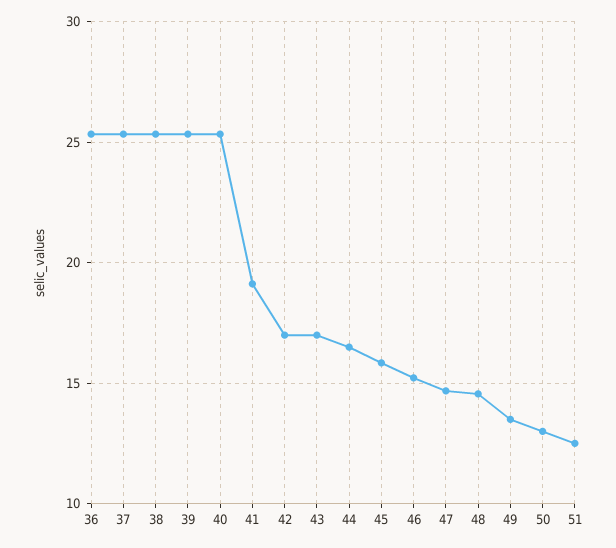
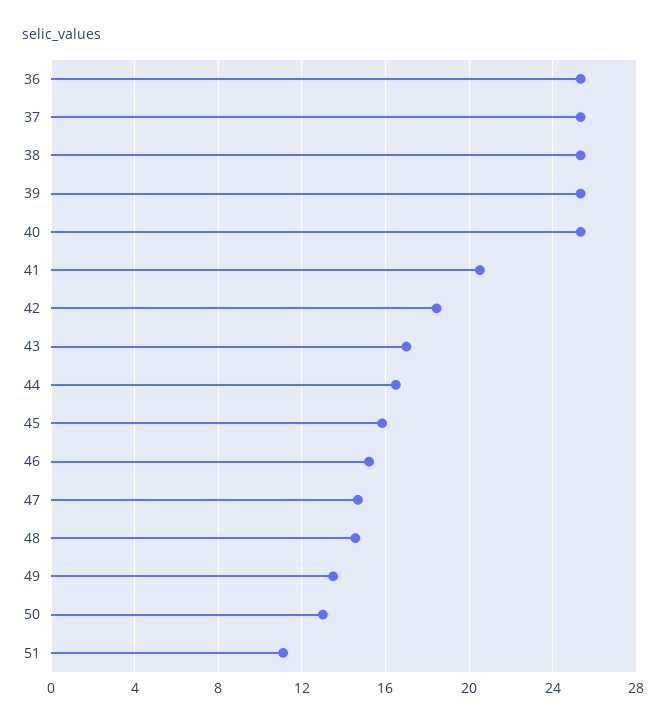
  {
    "36": 25.5,
    "37": 25.5,
    "38": 25.5,
    "39": 25.5,
    "40": 25.5,
-   "41": 19,
+   "41": 20.5,
-   "42": 17,
+   "42": 18.5,
    "43": 17,
    "44": 16.5,
    "45": 16,
    "46": 15,
    "47": 14.5,
    "48": 14.5,
    "49": 13.5,
    "50": 13,
-   "51": 12.5
+   "51": 11
  }

